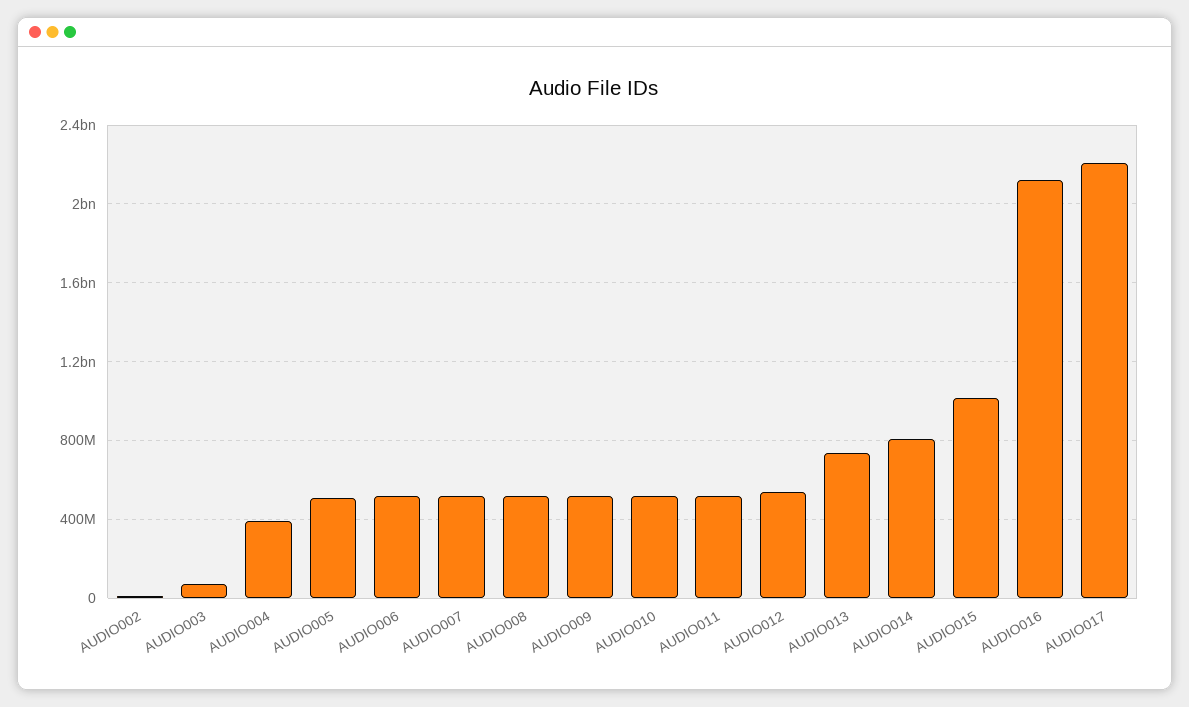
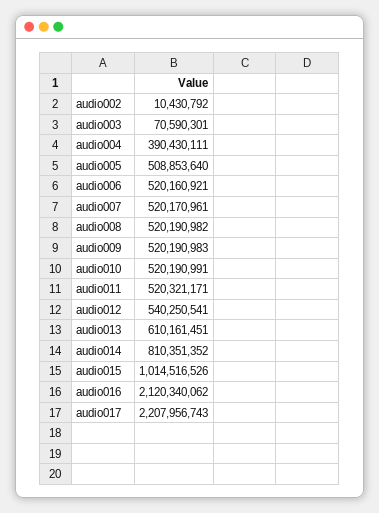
  {
    "AUDIO002": 10430792,
    "AUDIO003": 70590301,
    "AUDIO004": 390430111,
    "AUDIO005": 508853640,
    "AUDIO006": 520160921,
    "AUDIO007": 520170961,
    "AUDIO008": 520190982,
    "AUDIO009": 520190983,
    "AUDIO010": 520190991,
    "AUDIO011": 520321171,
    "AUDIO012": 540250541,
-   "AUDIO013": 750000000,
+   "AUDIO013": 610161451,
    "AUDIO014": 810351352,
    "AUDIO015": 1014516526,
    "AUDIO016": 2120340062,
    "AUDIO017": 2207956743
  }

